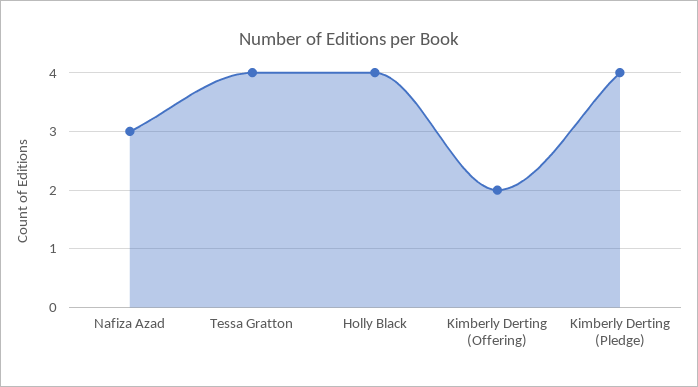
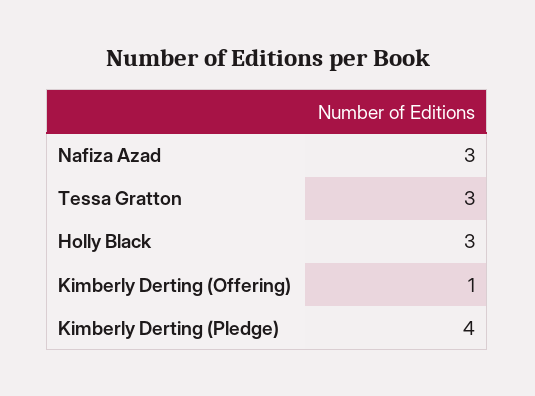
  {
    "Nafiza Azad": 3,
-   "Tessa Gratton": 4,
+   "Tessa Gratton": 3,
-   "Holly Black": 4,
+   "Holly Black": 3,
-   "Kimberly Derting (Offering)": 2,
+   "Kimberly Derting (Offering)": 1,
    "Kimberly Derting (Pledge)": 4
  }

